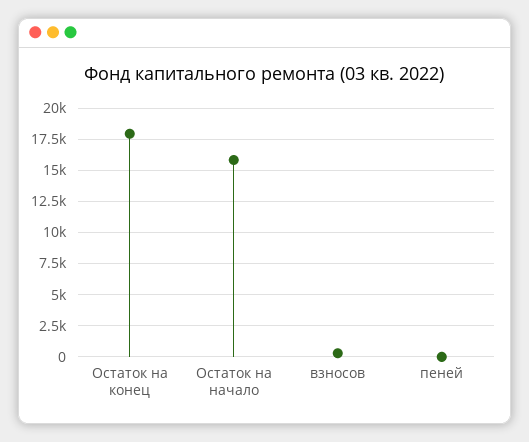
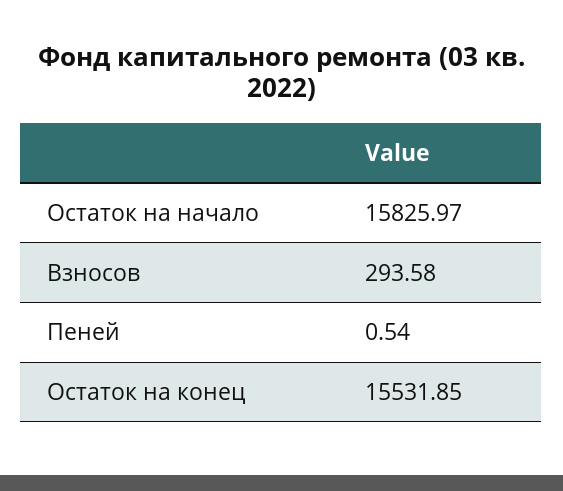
  {
-   "Остаток на конец": 18000,
+   "Остаток на конец": 15531.85,
    "Остаток на начало": 15825.97,
    "взносов": 293.58,
    "пеней": 0.54
  }

